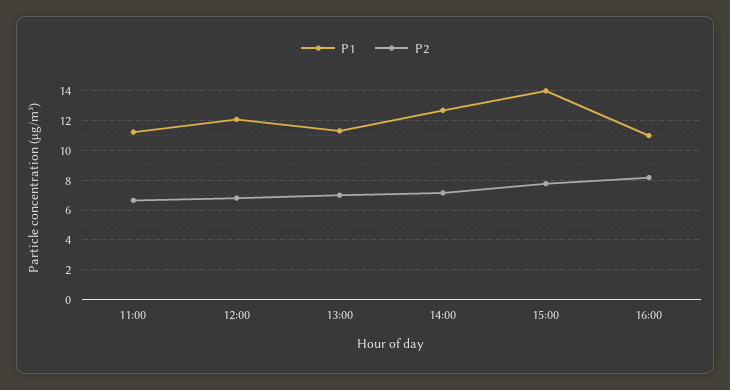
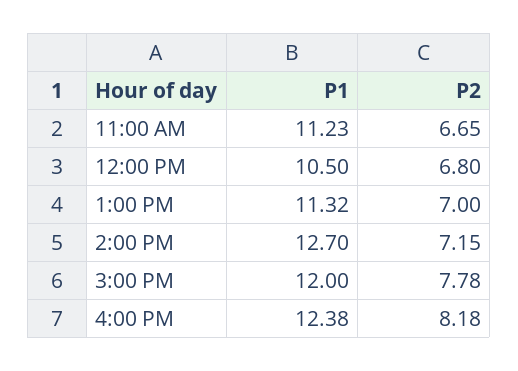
  {
    "P1": {
      "11:00": 11.23,
-     "12:00": 12,
+     "12:00": 10.5,
      "13:00": 11.32,
      "14:00": 12.7,
-     "15:00": 14,
+     "15:00": 12,
-     "16:00": 11
+     "16:00": 12.38
    },
    "P2": {
      "11:00": 6.65,
      "12:00": 6.8,
      "13:00": 7,
      "14:00": 7.15,
      "15:00": 7.78,
      "16:00": 8.18
    }
  }

